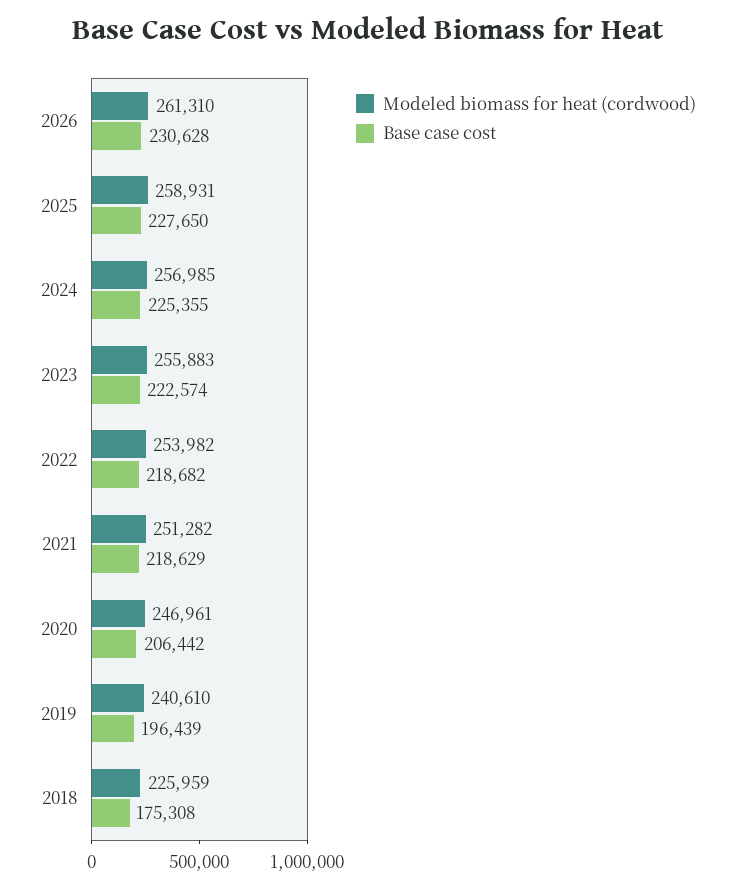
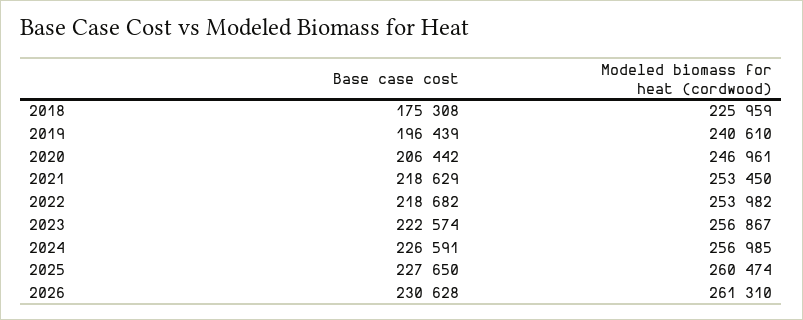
  {
    "Modeled biomass for heat (cordwood)": {
      "2026": 261310,
-     "2025": 258931,
+     "2025": 260474,
      "2024": 256985,
-     "2023": 255883,
+     "2023": 256867,
      "2022": 253982,
-     "2021": 251282,
+     "2021": 253450,
      "2020": 246961,
      "2019": 240610,
      "2018": 225959
    },
    "Base case cost": {
      "2026": 230628,
      "2025": 227650,
-     "2024": 225355,
+     "2024": 226591,
      "2023": 222574,
      "2022": 218682,
      "2021": 218629,
      "2020": 206442,
      "2019": 196439,
      "2018": 175308
    }
  }

